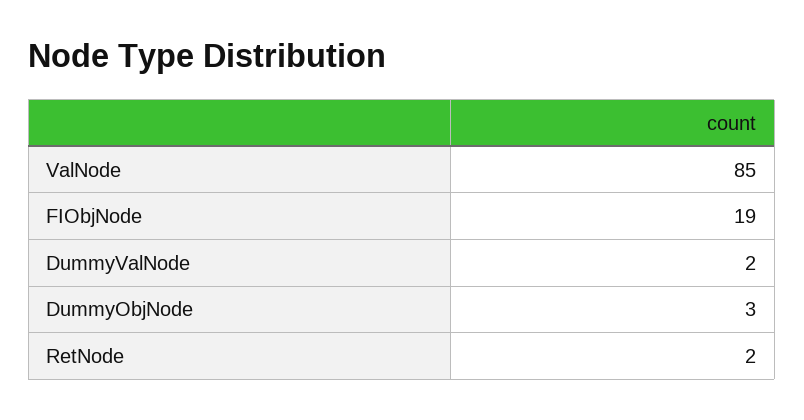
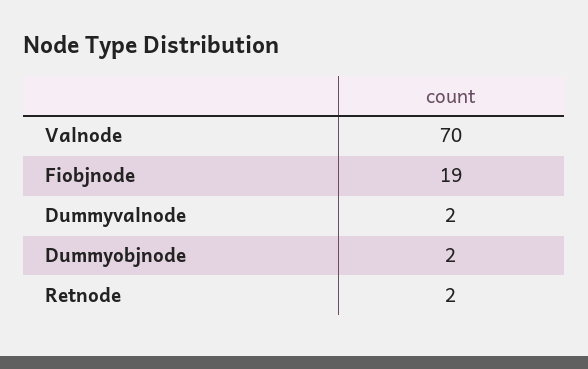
  {
-   "ValNode": 85,
+   "ValNode": 70,
    "FIObjNode": 19,
    "DummyValNode": 2,
-   "DummyObjNode": 3,
+   "DummyObjNode": 2,
    "RetNode": 2
  }

